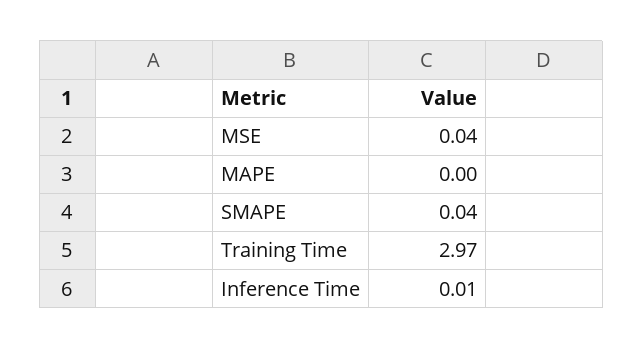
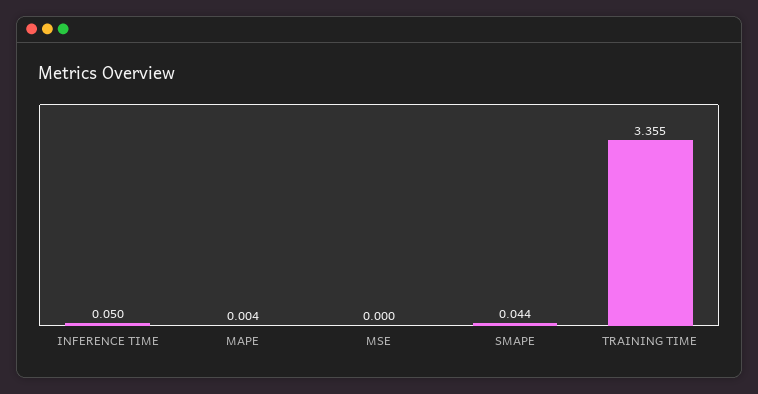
  {
-   "MSE": 0.04,
+   "MSE": 0,
    "MAPE": 0.004,
    "SMAPE": 0.044,
-   "Training Time": 2.97,
+   "Training Time": 3.355,
-   "Inference Time": 0.01
+   "Inference Time": 0.05
  }

